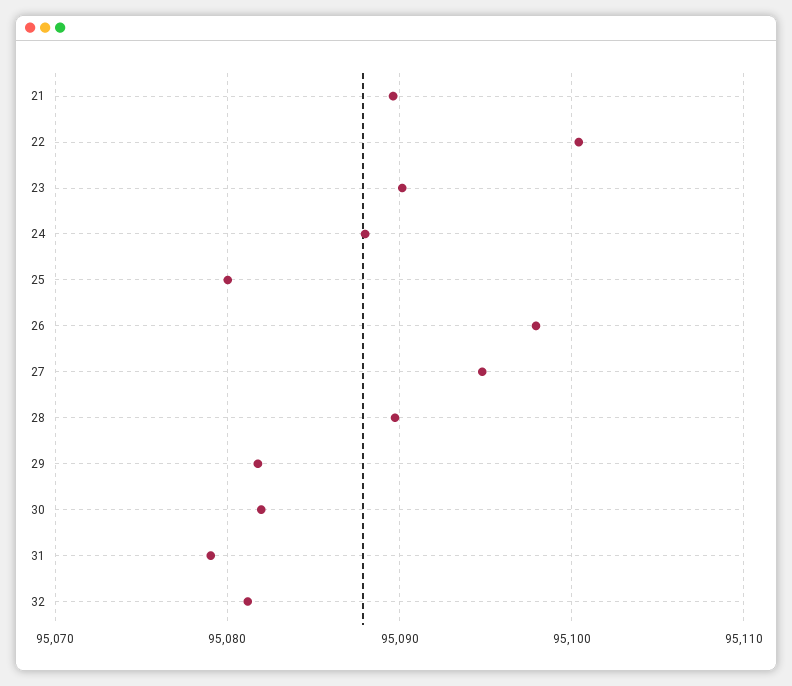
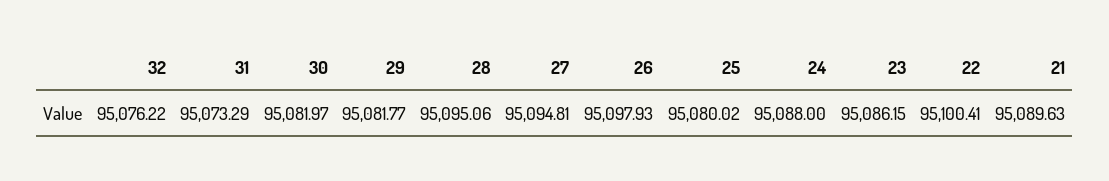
  {
    "21": 95089.63,
    "22": 95100.41,
-   "23": 95090,
+   "23": 95086.15,
    "24": 95088,
    "25": 95080.02,
    "26": 95097.93,
    "27": 95094.81,
-   "28": 95090,
+   "28": 95095.06,
    "29": 95081.77,
    "30": 95081.97,
-   "31": 95079,
+   "31": 95073.29,
-   "32": 95081
+   "32": 95076.22
  }

